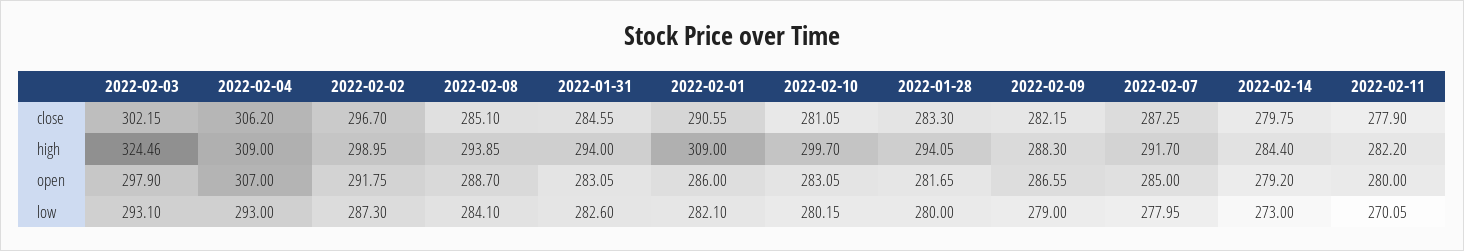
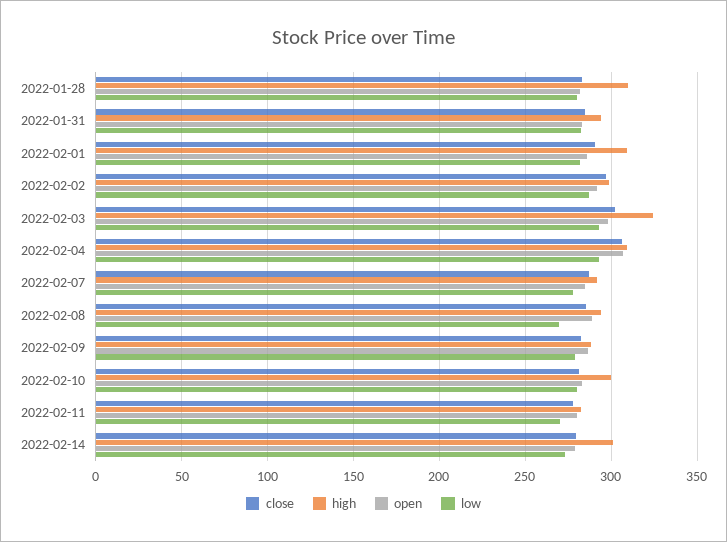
  {
    "close": {
      "2022-02-03": 302.15,
      "2022-02-04": 306.2,
      "2022-02-02": 296.7,
      "2022-02-08": 285.1,
      "2022-01-31": 284.55,
      "2022-02-01": 290.55,
      "2022-02-10": 281.05,
      "2022-01-28": 283.3,
      "2022-02-09": 282.15,
      "2022-02-07": 287.25,
      "2022-02-14": 279.75,
      "2022-02-11": 277.9
    },
    "high": {
      "2022-02-03": 324.46,
      "2022-02-04": 309,
      "2022-02-02": 298.95,
      "2022-02-08": 293.85,
      "2022-01-31": 294,
      "2022-02-01": 309,
      "2022-02-10": 299.7,
-     "2022-01-28": 294.05,
+     "2022-01-28": 310,
      "2022-02-09": 288.3,
      "2022-02-07": 291.7,
-     "2022-02-14": 284.4,
+     "2022-02-14": 300,
      "2022-02-11": 282.2
    },
    "open": {
      "2022-02-03": 297.9,
      "2022-02-04": 307,
      "2022-02-02": 291.75,
      "2022-02-08": 288.7,
      "2022-01-31": 283.05,
      "2022-02-01": 286,
      "2022-02-10": 283.05,
      "2022-01-28": 281.65,
      "2022-02-09": 286.55,
      "2022-02-07": 285,
      "2022-02-14": 279.2,
      "2022-02-11": 280
    },
    "low": {
      "2022-02-03": 293.1,
      "2022-02-04": 293,
      "2022-02-02": 287.3,
-     "2022-02-08": 284.1,
+     "2022-02-08": 270,
      "2022-01-31": 282.6,
      "2022-02-01": 282.1,
      "2022-02-10": 280.15,
      "2022-01-28": 280,
      "2022-02-09": 279,
      "2022-02-07": 277.95,
      "2022-02-14": 273,
      "2022-02-11": 270.05
    }
  }

